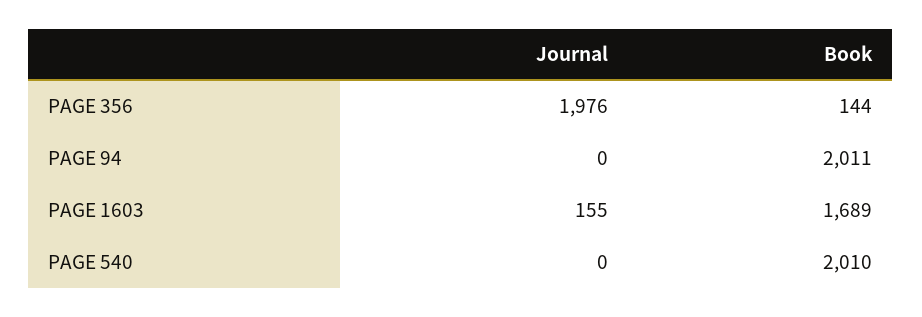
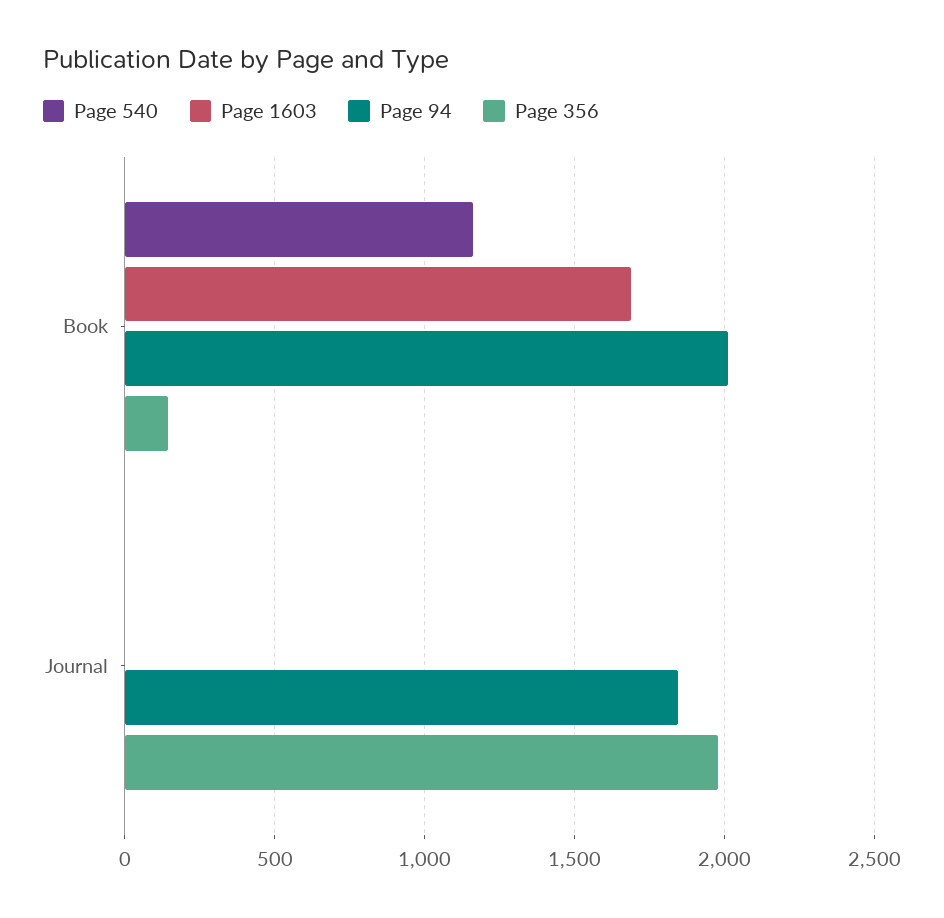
  {
    "PAGE 356": {
      "Journal": 1976,
      "Book": 144
    },
    "PAGE 94": {
-     "Journal": 0,
+     "Journal": 1850,
      "Book": 2011
    },
    "PAGE 1603": {
-     "Journal": 155,
+     "Journal": 0,
      "Book": 1689
    },
    "PAGE 540": {
      "Journal": 0,
-     "Book": 2010
+     "Book": 1150
    }
  }

